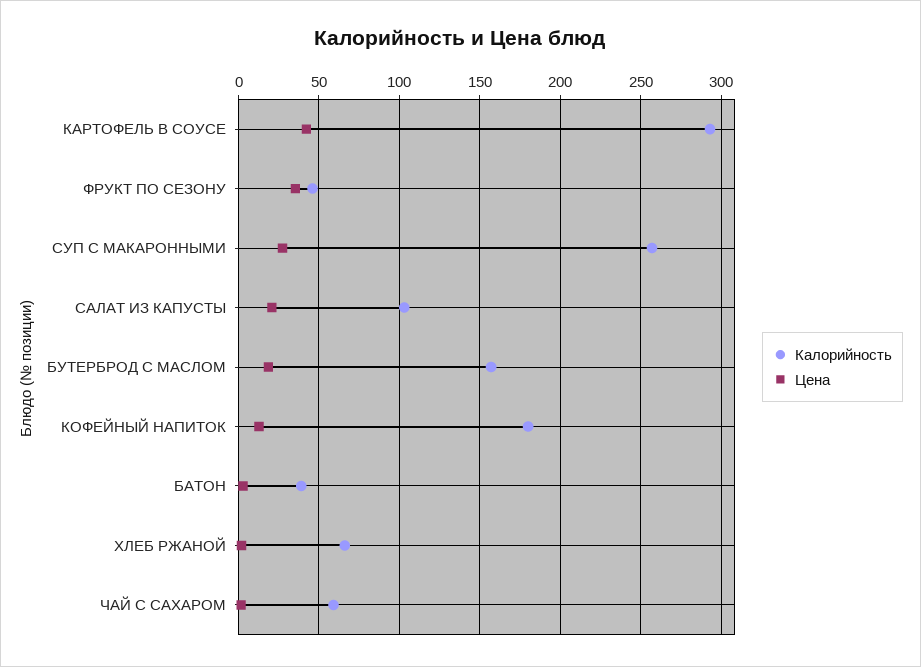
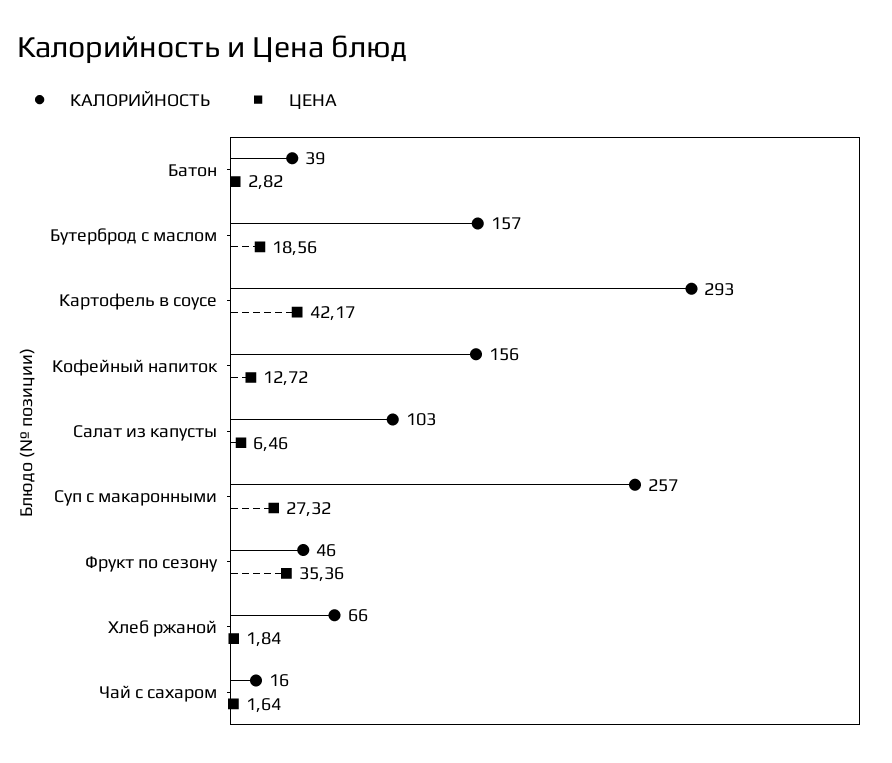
  {
    "Калорийность": {
      "КАРТОФЕЛЬ В СОУСЕ": 293,
      "ФРУКТ ПО СЕЗОНУ": 46,
      "СУП С МАКАРОННЫМИ": 257,
      "САЛАТ ИЗ КАПУСТЫ": 103,
      "БУТЕРБРОД С МАСЛОМ": 157,
-     "КОФЕЙНЫЙ НАПИТОК": 180,
+     "КОФЕЙНЫЙ НАПИТОК": 156,
      "БАТОН": 39,
      "ХЛЕБ РЖАНОЙ": 66,
-     "ЧАЙ С САХАРОМ": 60
+     "ЧАЙ С САХАРОМ": 16
    },
    "Цена": {
      "КАРТОФЕЛЬ В СОУСЕ": 42.17,
      "ФРУКТ ПО СЕЗОНУ": 35.36,
      "СУП С МАКАРОННЫМИ": 27.32,
-     "САЛАТ ИЗ КАПУСТЫ": 20,
+     "САЛАТ ИЗ КАПУСТЫ": 6.46,
      "БУТЕРБРОД С МАСЛОМ": 18.56,
      "КОФЕЙНЫЙ НАПИТОК": 12.72,
      "БАТОН": 2.82,
      "ХЛЕБ РЖАНОЙ": 1.84,
      "ЧАЙ С САХАРОМ": 1.64
    }
  }

